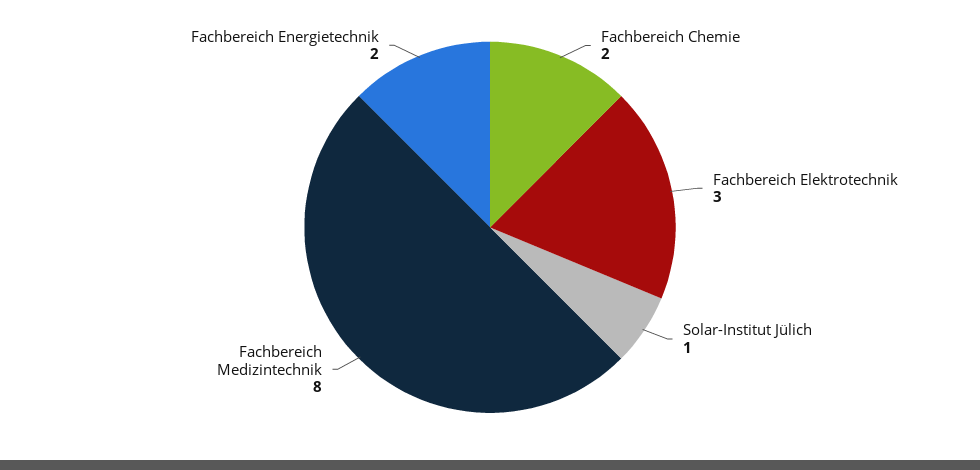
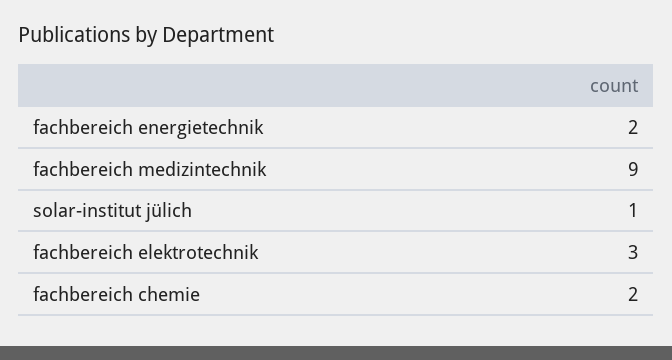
  {
    "Fachbereich Chemie": 2,
    "Fachbereich Elektrotechnik": 3,
    "Solar-Institut Jülich": 1,
-   "Fachbereich Medizintechnik": 8,
+   "Fachbereich Medizintechnik": 9,
    "Fachbereich Energietechnik": 2
  }

